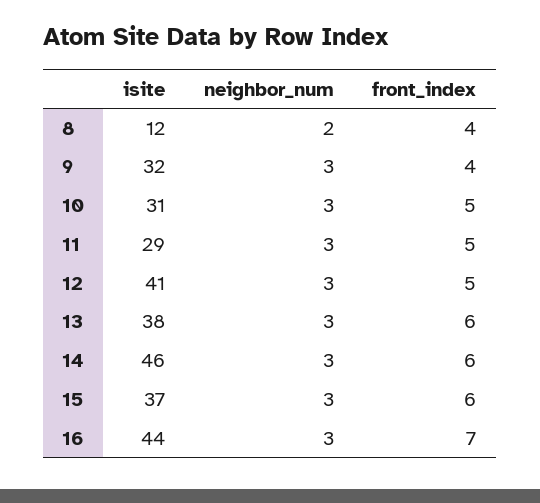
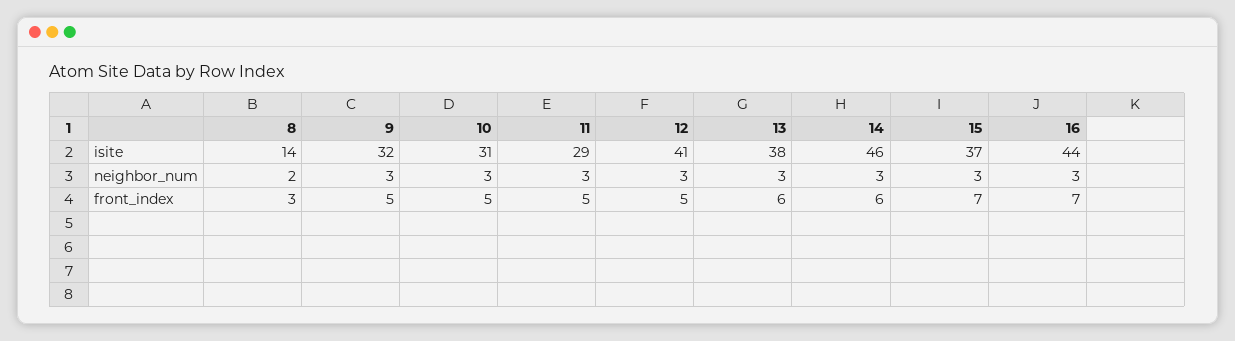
  {
    "isite": {
-     "8": 12,
+     "8": 14,
      "9": 32,
      "10": 31,
      "11": 29,
      "12": 41,
      "13": 38,
      "14": 46,
      "15": 37,
      "16": 44
    },
    "neighbor_num": {
      "8": 2,
      "9": 3,
      "10": 3,
      "11": 3,
      "12": 3,
      "13": 3,
      "14": 3,
      "15": 3,
      "16": 3
    },
    "front_index": {
-     "8": 4,
+     "8": 3,
-     "9": 4,
+     "9": 5,
      "10": 5,
      "11": 5,
      "12": 5,
      "13": 6,
      "14": 6,
-     "15": 6,
+     "15": 7,
      "16": 7
    }
  }

